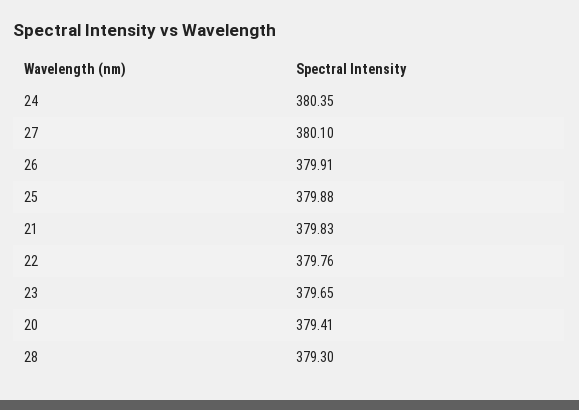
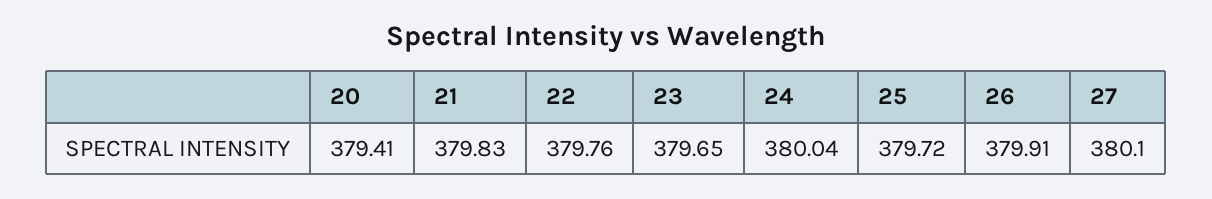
  {
-   "24": 380.35,
+   "24": 380.04,
    "27": 380.1,
    "26": 379.91,
-   "25": 379.88,
+   "25": 379.72,
    "21": 379.83,
    "22": 379.76,
    "23": 379.65,
-   "20": 379.41,
+   "20": 379.41
-   "28": 379.3
  }

